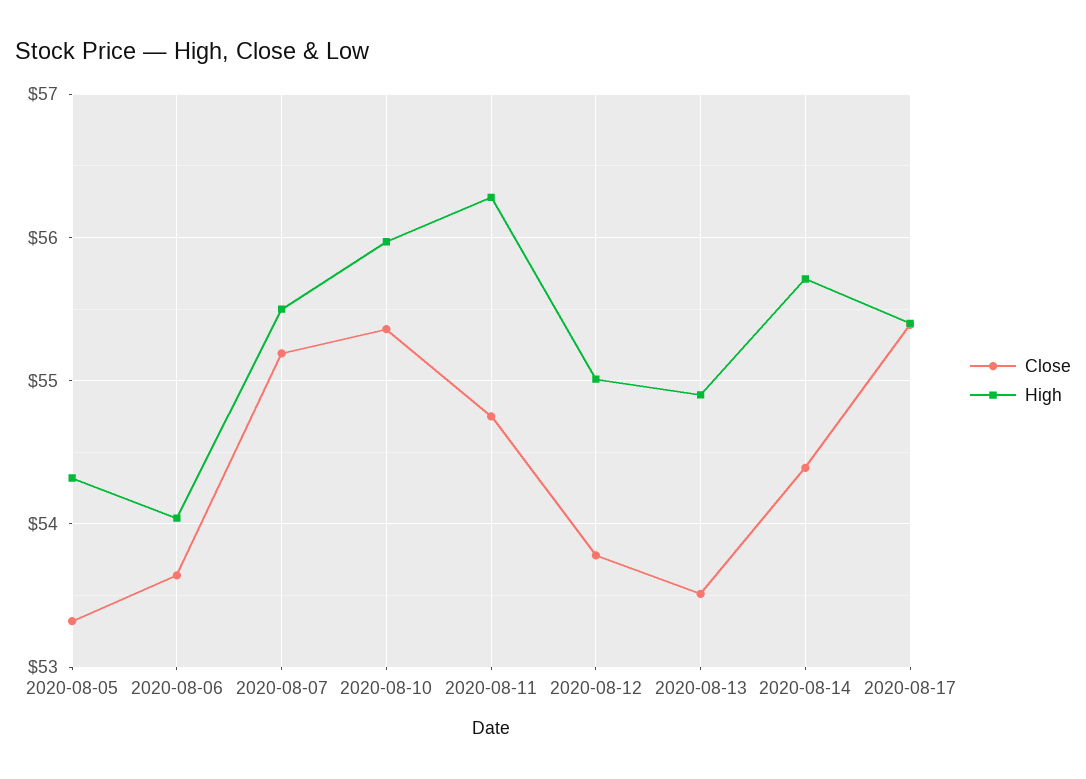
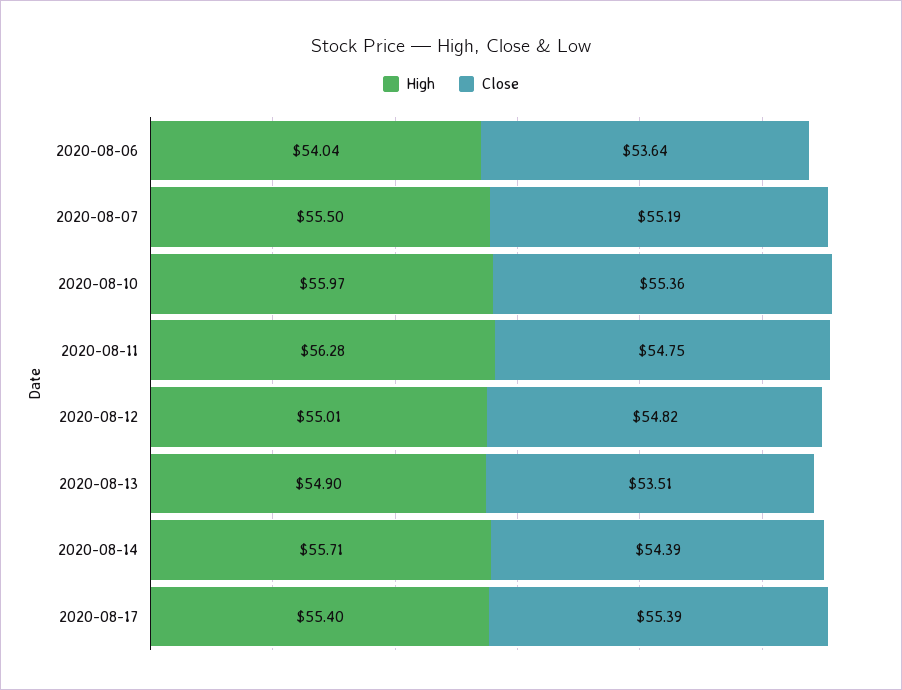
  {
    "Close": {
-     "2020-08-05": 53.3,
      "2020-08-06": 53.64,
      "2020-08-07": 55.19,
      "2020-08-10": 55.36,
      "2020-08-11": 54.75,
-     "2020-08-12": 53.8,
+     "2020-08-12": 54.82,
      "2020-08-13": 53.51,
      "2020-08-14": 54.39,
      "2020-08-17": 55.39
    },
    "High": {
-     "2020-08-05": 54.3,
      "2020-08-06": 54.04,
      "2020-08-07": 55.5,
      "2020-08-10": 55.97,
      "2020-08-11": 56.28,
      "2020-08-12": 55.01,
      "2020-08-13": 54.9,
      "2020-08-14": 55.71,
      "2020-08-17": 55.4
    }
  }

